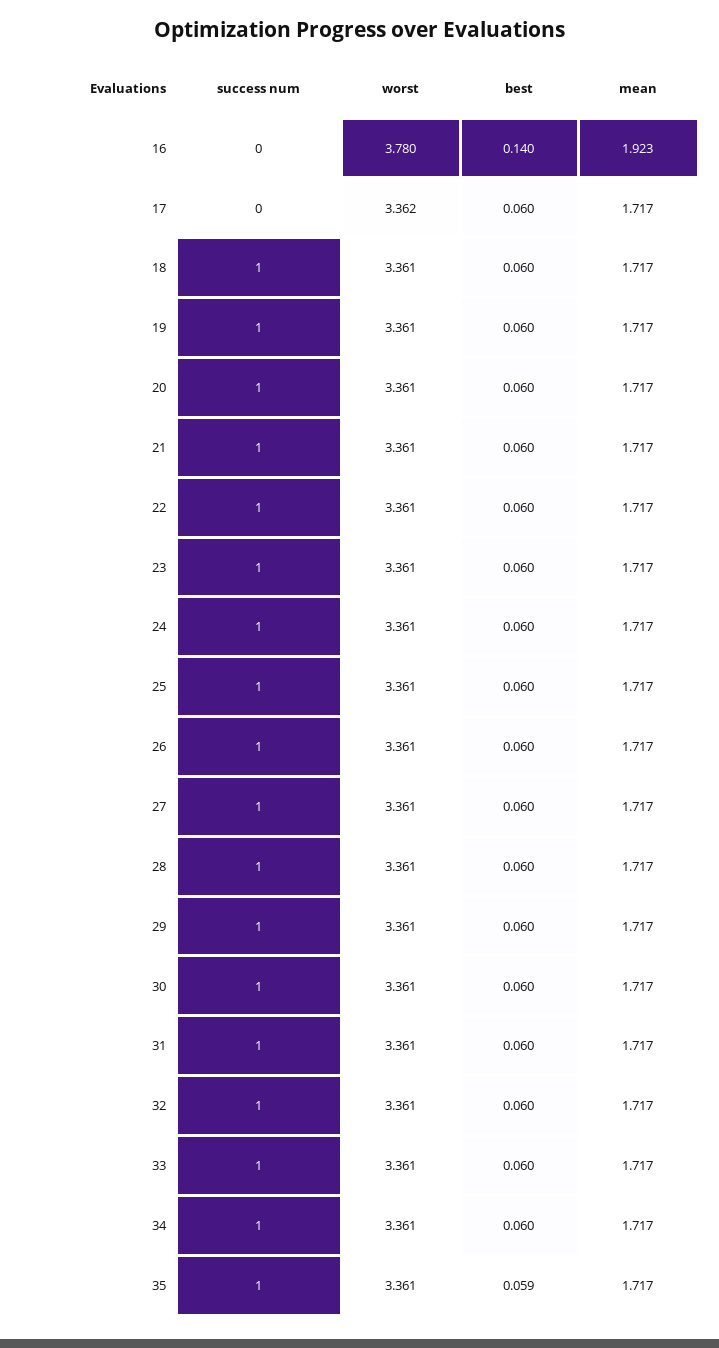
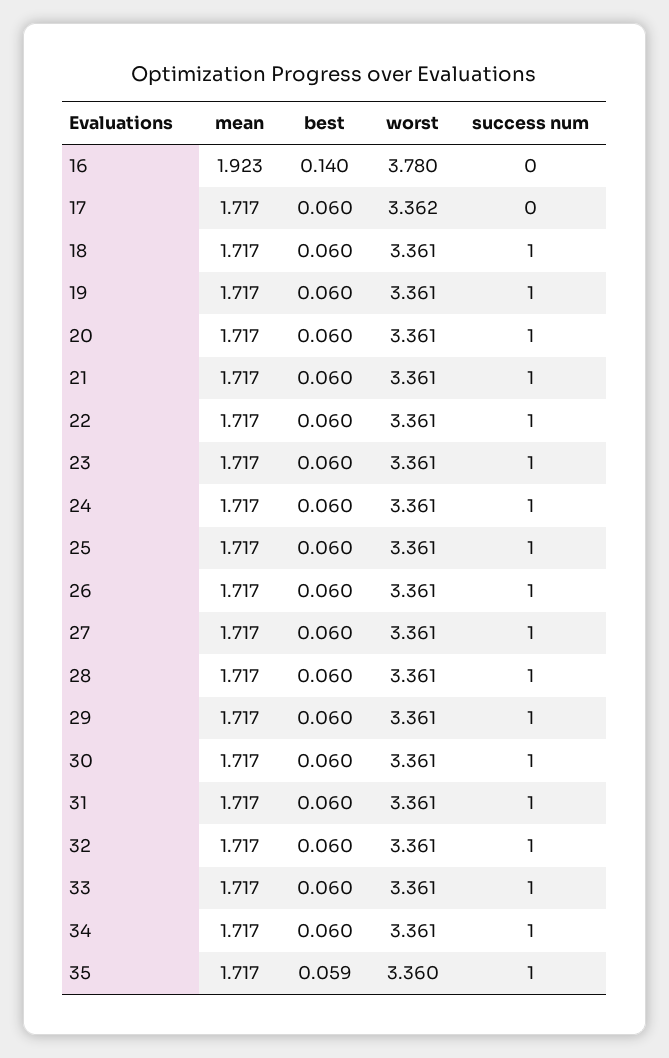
  {
    "success num": {
      "16": 0,
      "17": 0,
      "18": 1,
      "19": 1,
      "20": 1,
      "21": 1,
      "22": 1,
      "23": 1,
      "24": 1,
      "25": 1,
      "26": 1,
      "27": 1,
      "28": 1,
      "29": 1,
      "30": 1,
      "31": 1,
      "32": 1,
      "33": 1,
      "34": 1,
      "35": 1
    },
    "worst": {
      "16": 3.78,
      "17": 3.362,
      "18": 3.361,
      "19": 3.361,
      "20": 3.361,
      "21": 3.361,
      "22": 3.361,
      "23": 3.361,
      "24": 3.361,
      "25": 3.361,
      "26": 3.361,
      "27": 3.361,
      "28": 3.361,
      "29": 3.361,
      "30": 3.361,
      "31": 3.361,
      "32": 3.361,
      "33": 3.361,
      "34": 3.361,
-     "35": 3.361
+     "35": 3.36
    },
    "best": {
      "16": 0.14,
      "17": 0.06,
      "18": 0.06,
      "19": 0.06,
      "20": 0.06,
      "21": 0.06,
      "22": 0.06,
      "23": 0.06,
      "24": 0.06,
      "25": 0.06,
      "26": 0.06,
      "27": 0.06,
      "28": 0.06,
      "29": 0.06,
      "30": 0.06,
      "31": 0.06,
      "32": 0.06,
      "33": 0.06,
      "34": 0.06,
      "35": 0.059
    },
    "mean": {
      "16": 1.923,
      "17": 1.717,
      "18": 1.717,
      "19": 1.717,
      "20": 1.717,
      "21": 1.717,
      "22": 1.717,
      "23": 1.717,
      "24": 1.717,
      "25": 1.717,
      "26": 1.717,
      "27": 1.717,
      "28": 1.717,
      "29": 1.717,
      "30": 1.717,
      "31": 1.717,
      "32": 1.717,
      "33": 1.717,
      "34": 1.717,
      "35": 1.717
    }
  }

